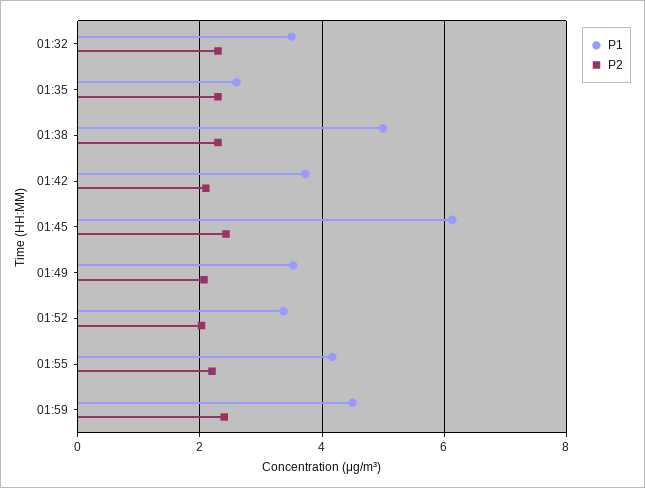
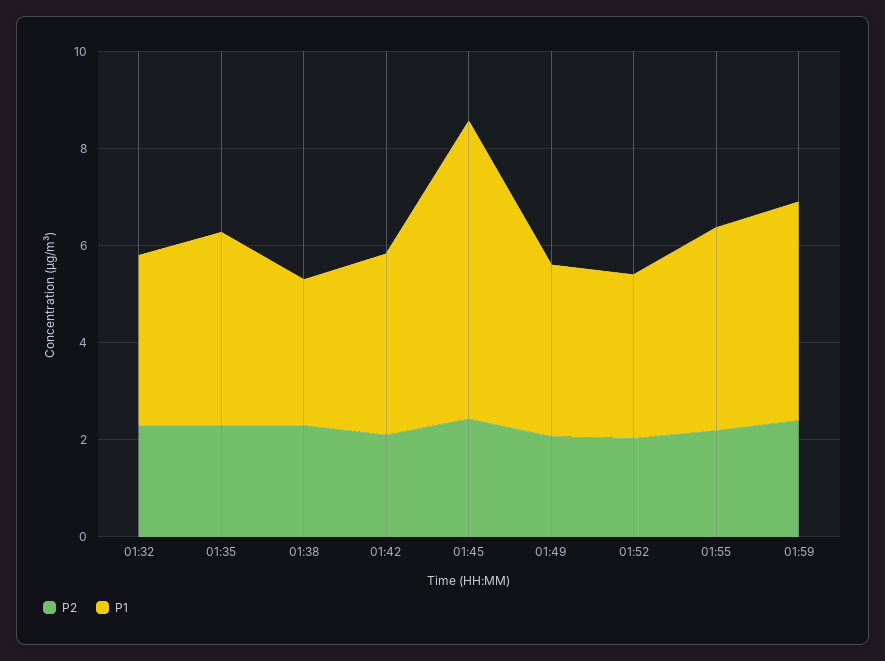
  {
    "P1": {
      "01:32": 3.6,
-     "01:35": 2.6,
+     "01:35": 4,
-     "01:38": 5,
+     "01:38": 3,
      "01:42": 3.8,
      "01:45": 6.2,
      "01:49": 3.6,
      "01:52": 3.4,
      "01:55": 4.2,
      "01:59": 4.6
    },
    "P2": {
      "01:32": 2.4,
      "01:35": 2.4,
      "01:38": 2.4,
      "01:42": 2.2,
      "01:45": 2.4,
      "01:49": 2,
      "01:52": 2,
      "01:55": 2.2,
      "01:59": 2.4
    }
  }

